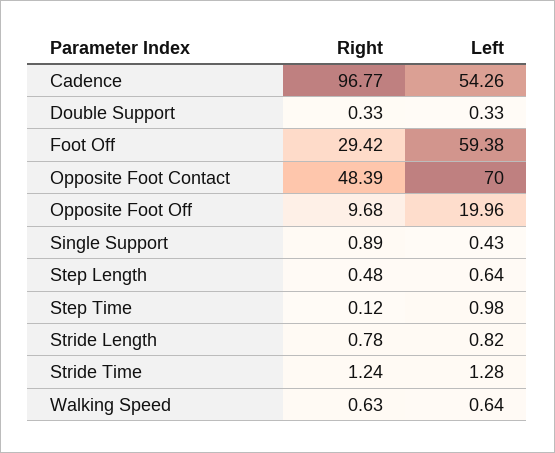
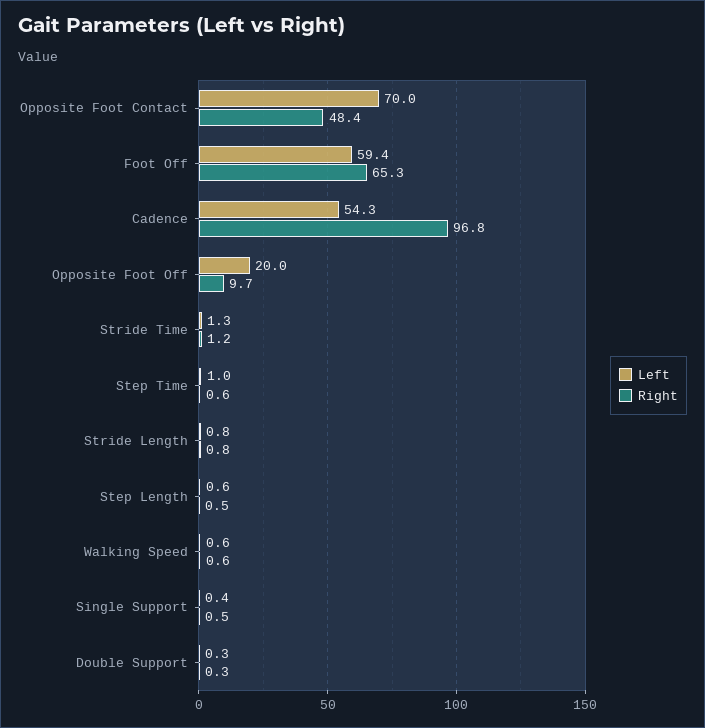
  {
    "Right": {
      "Cadence": 96.77,
      "Double Support": 0.33,
-     "Foot Off": 29.42,
+     "Foot Off": 65.3,
      "Opposite Foot Contact": 48.39,
      "Opposite Foot Off": 9.68,
-     "Single Support": 0.89,
+     "Single Support": 0.5,
      "Step Length": 0.48,
-     "Step Time": 0.12,
+     "Step Time": 0.6,
      "Stride Length": 0.78,
      "Stride Time": 1.24,
      "Walking Speed": 0.63
    },
    "Left": {
      "Cadence": 54.26,
      "Double Support": 0.33,
      "Foot Off": 59.38,
      "Opposite Foot Contact": 70,
      "Opposite Foot Off": 19.96,
      "Single Support": 0.43,
      "Step Length": 0.64,
      "Step Time": 0.98,
      "Stride Length": 0.82,
      "Stride Time": 1.28,
      "Walking Speed": 0.64
    }
  }

